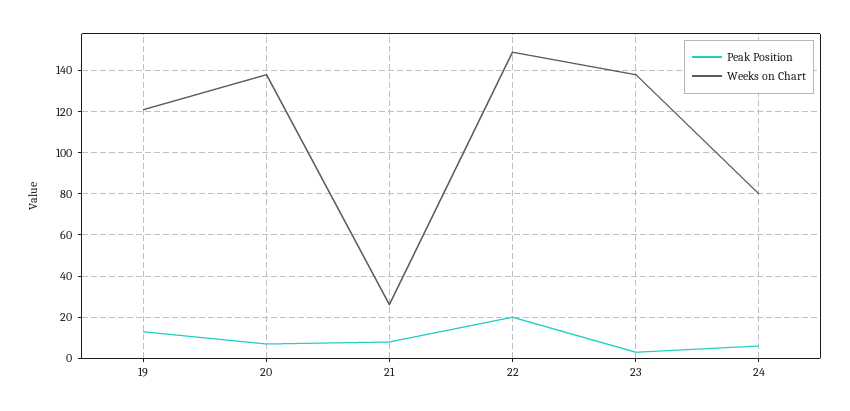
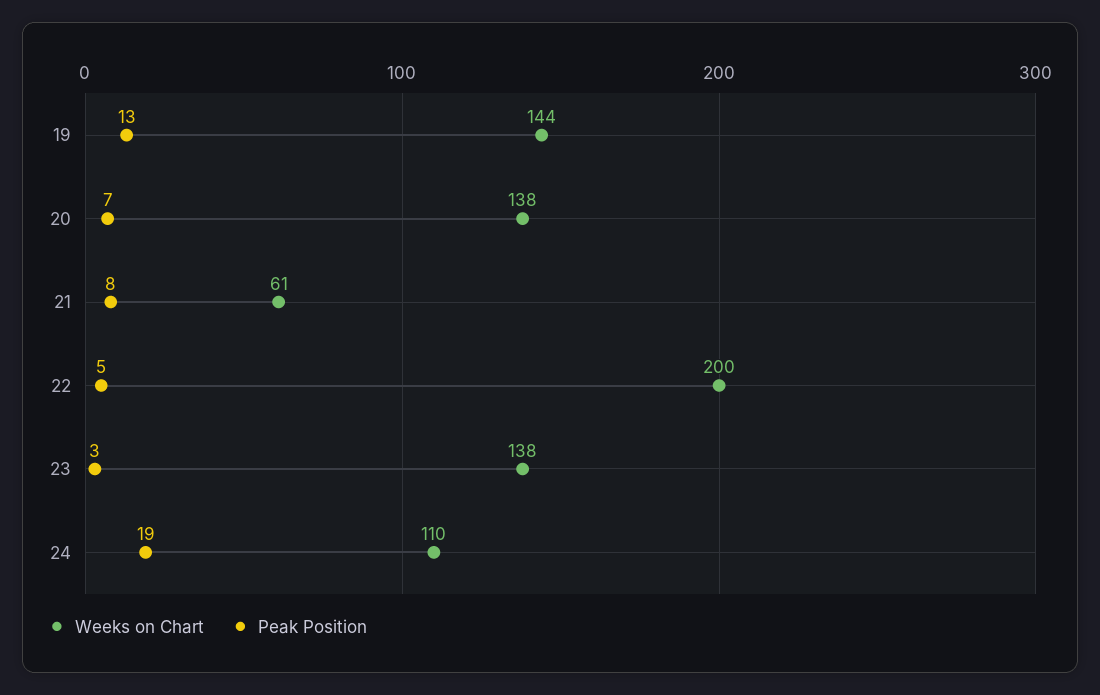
  {
    "Peak Position": {
      "19": 13,
      "20": 7,
      "21": 8,
-     "22": 20,
+     "22": 5,
      "23": 3,
-     "24": 5
+     "24": 19
    },
    "Weeks on Chart": {
-     "19": 120,
+     "19": 144,
      "20": 138,
-     "21": 25,
+     "21": 61,
-     "22": 150,
+     "22": 200,
      "23": 138,
-     "24": 80
+     "24": 110
    }
  }

